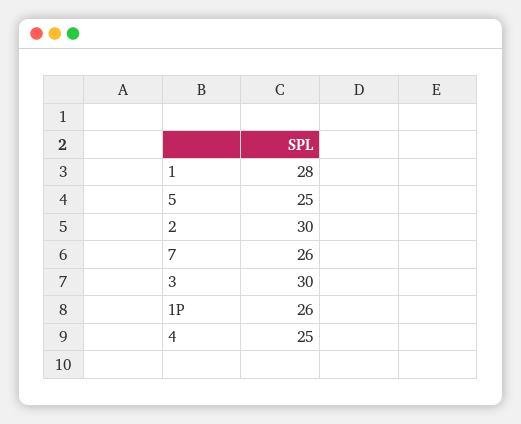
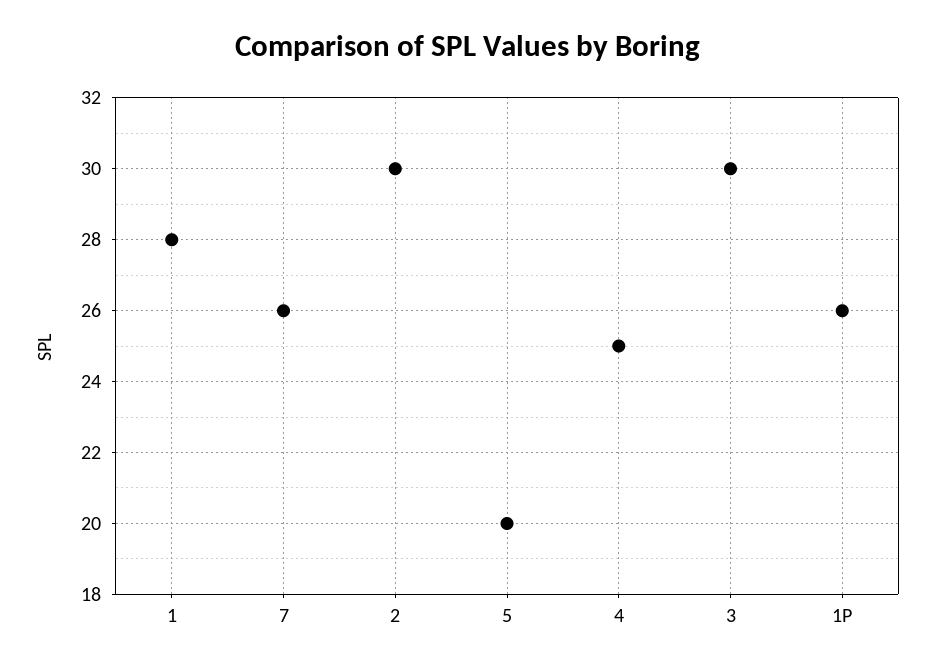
  {
    "1": 28,
-   "5": 25,
+   "5": 20,
    "2": 30,
    "7": 26,
    "3": 30,
    "1P": 26,
    "4": 25
  }

